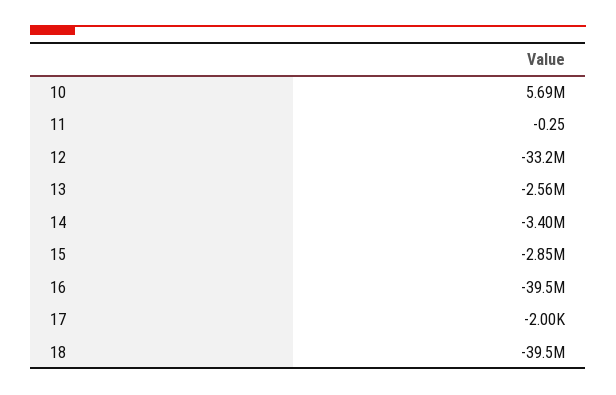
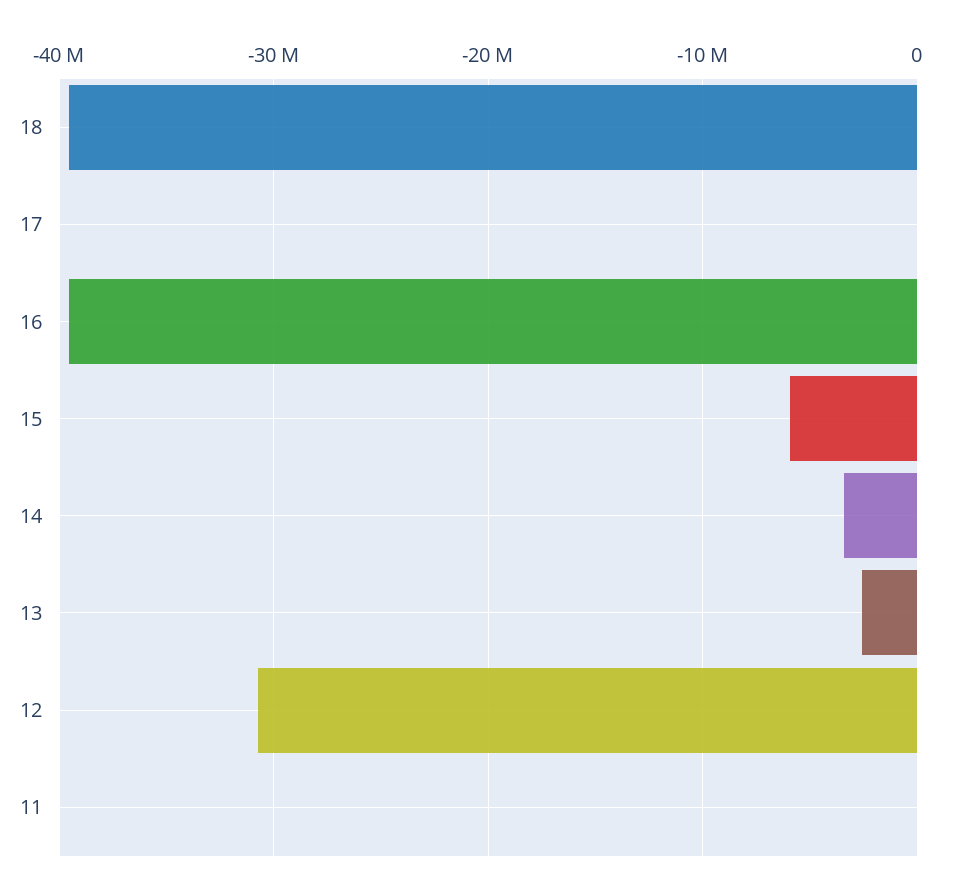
  {
-   "10": 5690000,
    "11": -0.25,
-   "12": -33200000,
+   "12": -31000000,
    "13": -2560000,
    "14": -3400000,
-   "15": -2850000,
+   "15": -6000000,
    "16": -39500000,
    "17": -2000,
    "18": -39500000
  }

